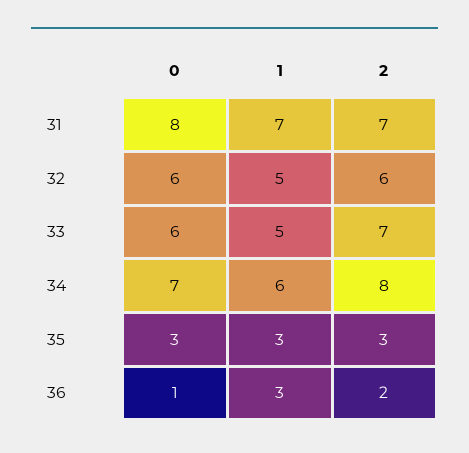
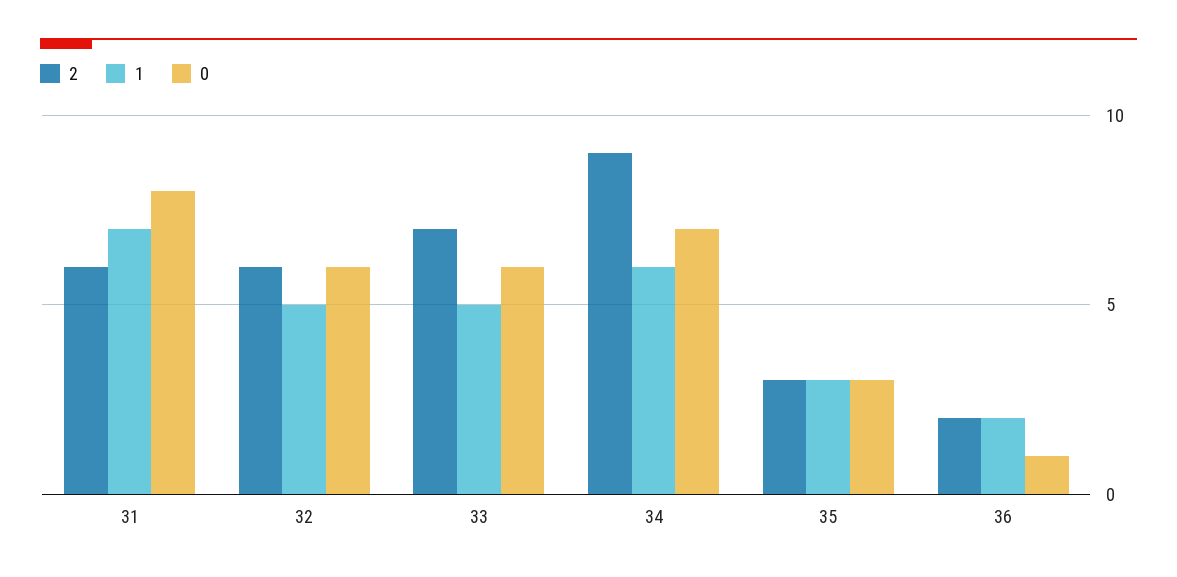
  {
    "0": {
      "31": 8,
      "32": 6,
      "33": 6,
      "34": 7,
      "35": 3,
      "36": 1
    },
    "1": {
      "31": 7,
      "32": 5,
      "33": 5,
      "34": 6,
      "35": 3,
-     "36": 3
+     "36": 2
    },
    "2": {
-     "31": 7,
+     "31": 6,
      "32": 6,
      "33": 7,
-     "34": 8,
+     "34": 9,
      "35": 3,
      "36": 2
    }
  }

